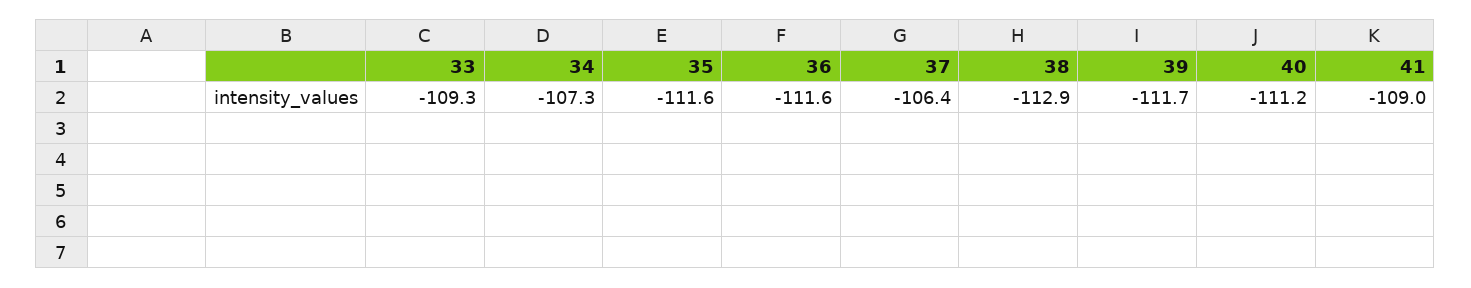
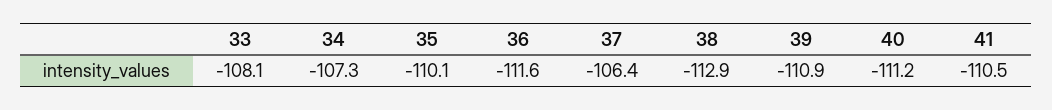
  {
-   "33": -109.3,
+   "33": -108.1,
    "34": -107.3,
-   "35": -111.6,
+   "35": -110.1,
    "36": -111.6,
    "37": -106.4,
    "38": -112.9,
-   "39": -111.7,
+   "39": -110.9,
    "40": -111.2,
-   "41": -109
+   "41": -110.5
  }

